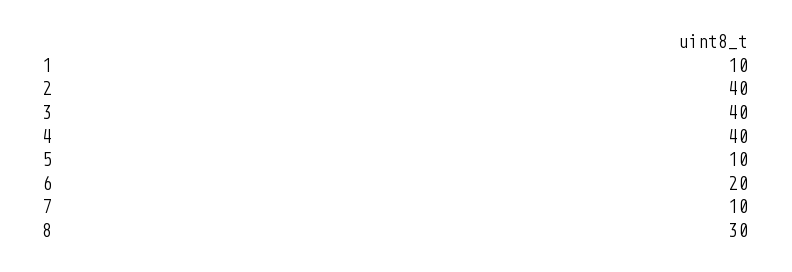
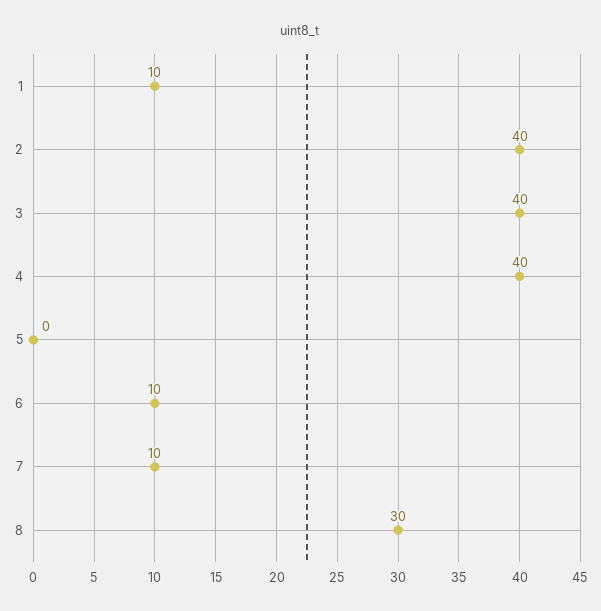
  {
    "1": 10,
    "2": 40,
    "3": 40,
    "4": 40,
-   "5": 10,
+   "5": 0,
-   "6": 20,
+   "6": 10,
    "7": 10,
    "8": 30
  }

